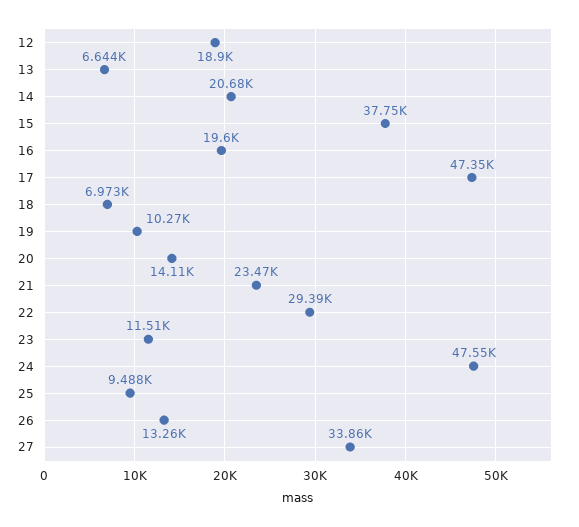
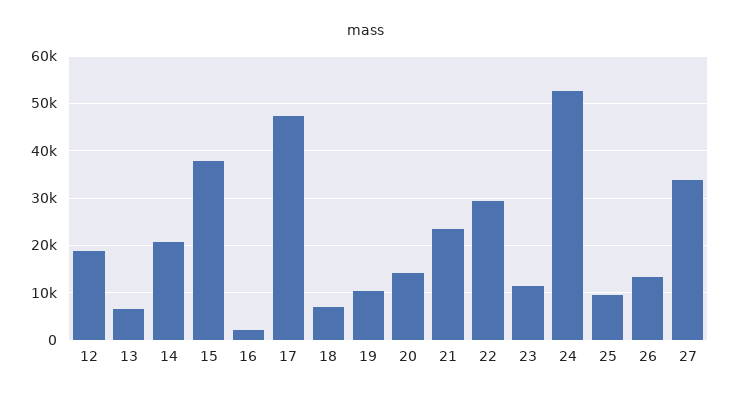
  {
    "12": 18900,
    "13": 6644,
    "14": 20680,
    "15": 37750,
-   "16": 19600,
+   "16": 2000,
    "17": 47350,
    "18": 6973,
    "19": 10270,
    "20": 14110,
    "21": 23470,
    "22": 29390,
    "23": 11510,
-   "24": 47550,
+   "24": 52000,
    "25": 9488,
    "26": 13260,
    "27": 33860
  }

